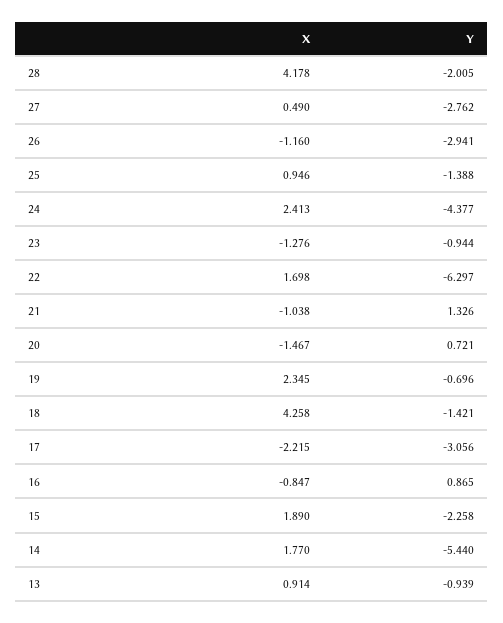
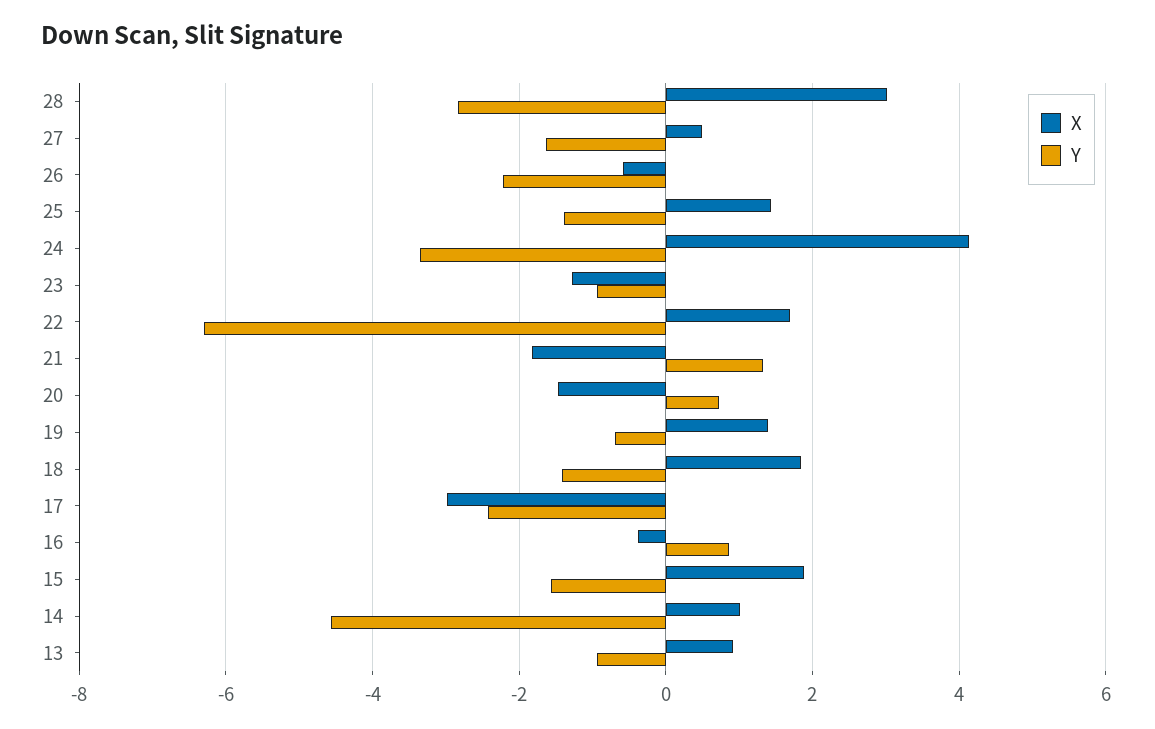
  {
    "X": {
-     "28": 4.178,
+     "28": 3,
      "27": 0.49,
-     "26": -1.16,
+     "26": -0.6,
-     "25": 0.946,
+     "25": 1.4,
-     "24": 2.413,
+     "24": 4.2,
      "23": -1.276,
      "22": 1.698,
-     "21": -1.038,
+     "21": -1.8,
      "20": -1.467,
-     "19": 2.345,
+     "19": 1.4,
-     "18": 4.258,
+     "18": 1.8,
-     "17": -2.215,
+     "17": -3,
-     "16": -0.847,
+     "16": -0.4,
      "15": 1.89,
-     "14": 1.77,
+     "14": 1,
      "13": 0.914
    },
    "Y": {
-     "28": -2.005,
+     "28": -2.8,
-     "27": -2.762,
+     "27": -1.6,
-     "26": -2.941,
+     "26": -2.2,
      "25": -1.388,
-     "24": -4.377,
+     "24": -3.4,
      "23": -0.944,
      "22": -6.297,
      "21": 1.326,
      "20": 0.721,
      "19": -0.696,
      "18": -1.421,
-     "17": -3.056,
+     "17": -2.4,
      "16": 0.865,
-     "15": -2.258,
+     "15": -1.6,
-     "14": -5.44,
+     "14": -4.6,
      "13": -0.939
    }
  }

